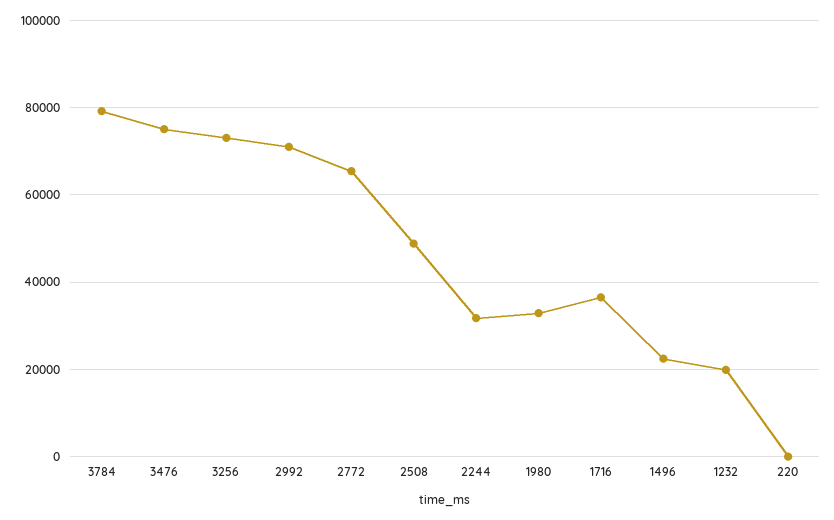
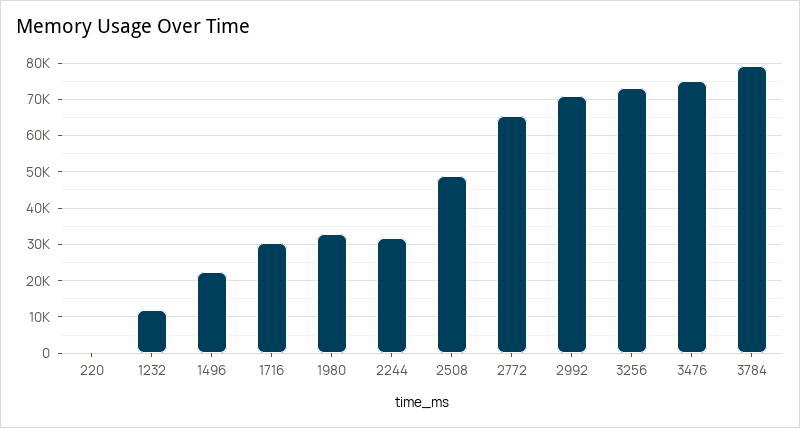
  {
    "3784": 80000,
    "3476": 76000,
    "3256": 74000,
    "2992": 72000,
    "2772": 66000,
    "2508": 48000,
    "2244": 32000,
    "1980": 32000,
-   "1716": 36000,
+   "1716": 30000,
    "1496": 22000,
-   "1232": 20000,
+   "1232": 12000,
    "220": 0
  }

